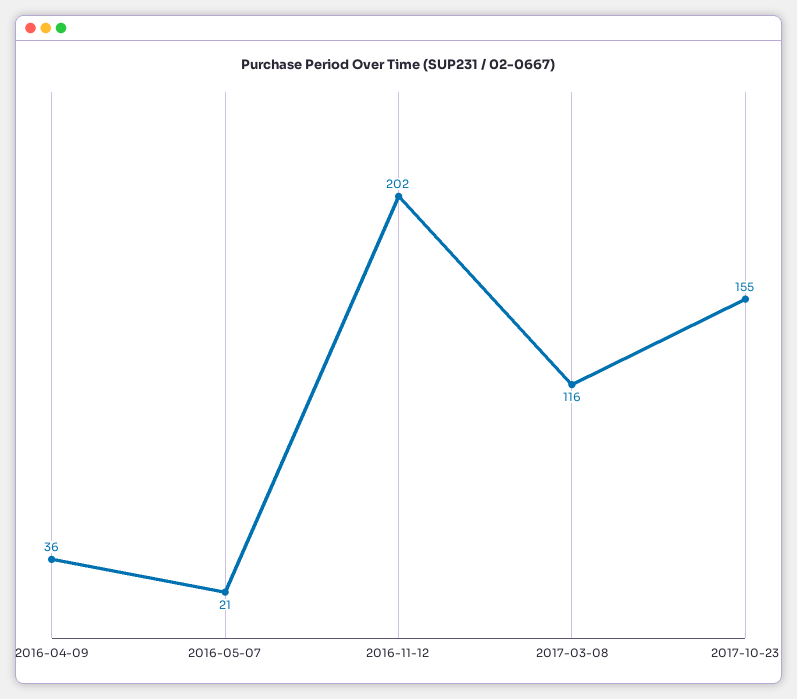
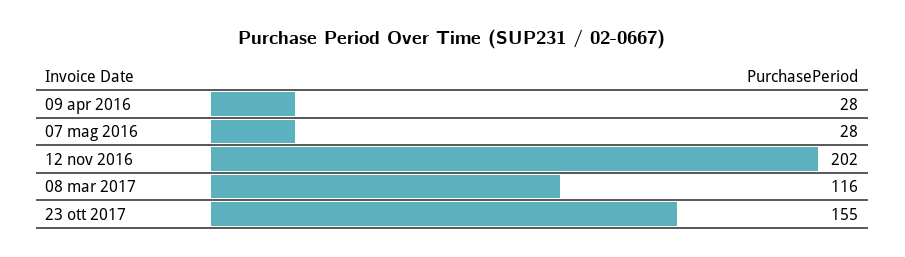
  {
-   "2016-04-09": 36,
+   "2016-04-09": 28,
-   "2016-05-07": 21,
+   "2016-05-07": 28,
    "2016-11-12": 202,
    "2017-03-08": 116,
    "2017-10-23": 155
  }

